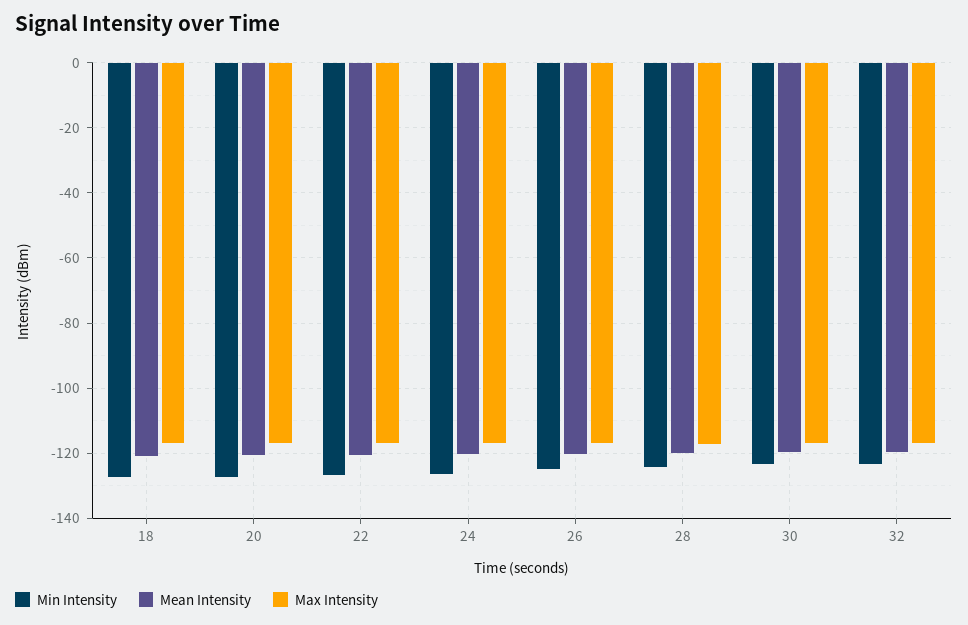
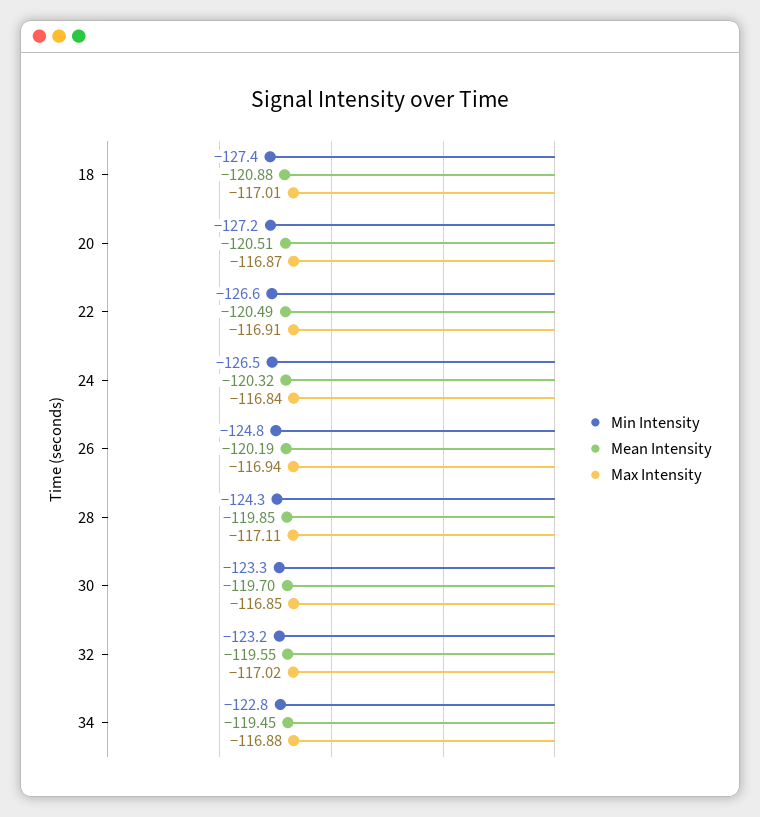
  {
    "Min Intensity": {
      "18": -127.4,
      "20": -127.2,
      "22": -126.6,
      "24": -126.5,
      "26": -124.8,
      "28": -124.3,
      "30": -123.3,
-     "32": -123.2
+     "32": -123.2,
+     "34": -122.8
    },
    "Mean Intensity": {
      "18": -120.88,
      "20": -120.51,
      "22": -120.49,
      "24": -120.32,
      "26": -120.19,
      "28": -119.85,
      "30": -119.7,
-     "32": -119.55
+     "32": -119.55,
+     "34": -119.45
    },
    "Max Intensity": {
      "18": -117.01,
      "20": -116.87,
      "22": -116.91,
      "24": -116.84,
      "26": -116.94,
      "28": -117.11,
      "30": -116.85,
-     "32": -117.02
+     "32": -117.02,
+     "34": -116.88
    }
  }

